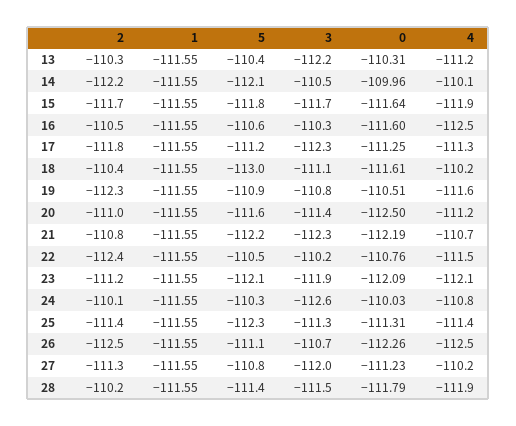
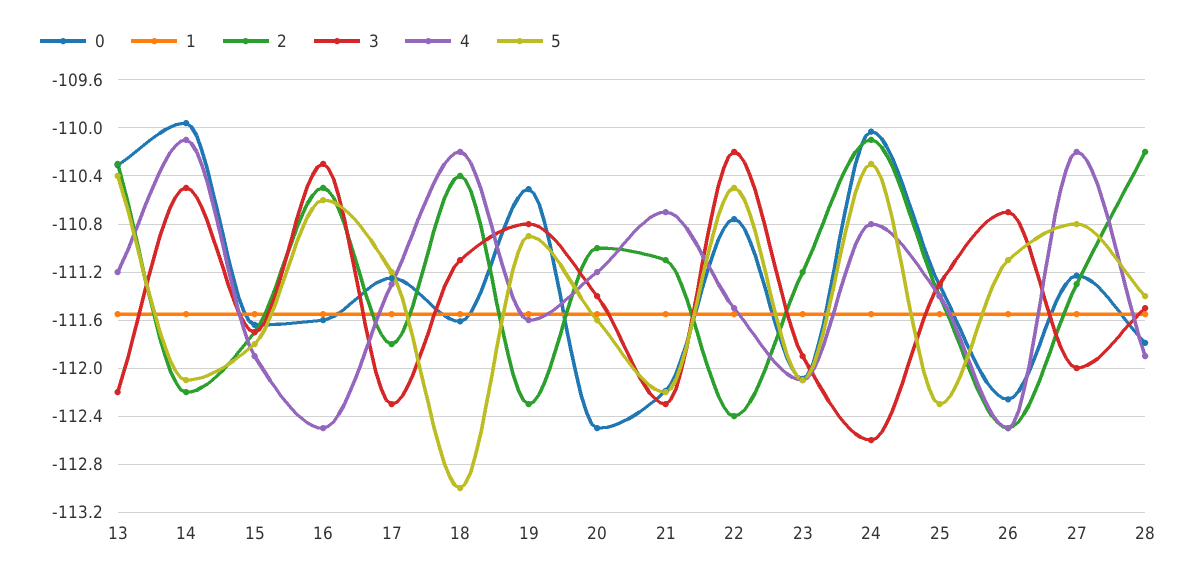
  {
    "2": {
      "13": -110.3,
      "14": -112.2,
      "15": -111.7,
      "16": -110.5,
      "17": -111.8,
      "18": -110.4,
      "19": -112.3,
      "20": -111,
-     "21": -110.8,
+     "21": -111.1,
      "22": -112.4,
      "23": -111.2,
      "24": -110.1,
      "25": -111.4,
      "26": -112.5,
      "27": -111.3,
      "28": -110.2
    },
    "1": {
      "13": -111.55,
      "14": -111.55,
      "15": -111.55,
      "16": -111.55,
      "17": -111.55,
      "18": -111.55,
      "19": -111.55,
      "20": -111.55,
      "21": -111.55,
      "22": -111.55,
      "23": -111.55,
      "24": -111.55,
      "25": -111.55,
      "26": -111.55,
      "27": -111.55,
      "28": -111.55
    },
    "5": {
      "13": -110.4,
      "14": -112.1,
      "15": -111.8,
      "16": -110.6,
      "17": -111.2,
      "18": -113,
      "19": -110.9,
      "20": -111.6,
      "21": -112.2,
      "22": -110.5,
      "23": -112.1,
      "24": -110.3,
      "25": -112.3,
      "26": -111.1,
      "27": -110.8,
      "28": -111.4
    },
    "3": {
      "13": -112.2,
      "14": -110.5,
      "15": -111.7,
      "16": -110.3,
      "17": -112.3,
      "18": -111.1,
      "19": -110.8,
      "20": -111.4,
      "21": -112.3,
      "22": -110.2,
      "23": -111.9,
      "24": -112.6,
      "25": -111.3,
      "26": -110.7,
      "27": -112,
      "28": -111.5
    },
    "0": {
      "13": -110.31,
      "14": -109.96,
      "15": -111.64,
      "16": -111.6,
      "17": -111.25,
      "18": -111.61,
      "19": -110.51,
      "20": -112.5,
      "21": -112.19,
      "22": -110.76,
      "23": -112.09,
      "24": -110.03,
      "25": -111.31,
      "26": -112.26,
      "27": -111.23,
      "28": -111.79
    },
    "4": {
      "13": -111.2,
      "14": -110.1,
      "15": -111.9,
      "16": -112.5,
      "17": -111.3,
      "18": -110.2,
      "19": -111.6,
      "20": -111.2,
      "21": -110.7,
      "22": -111.5,
      "23": -112.1,
      "24": -110.8,
      "25": -111.4,
      "26": -112.5,
      "27": -110.2,
      "28": -111.9
    }
  }

